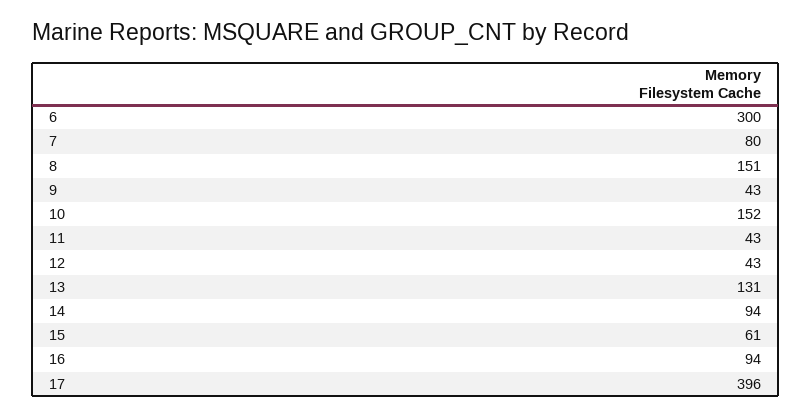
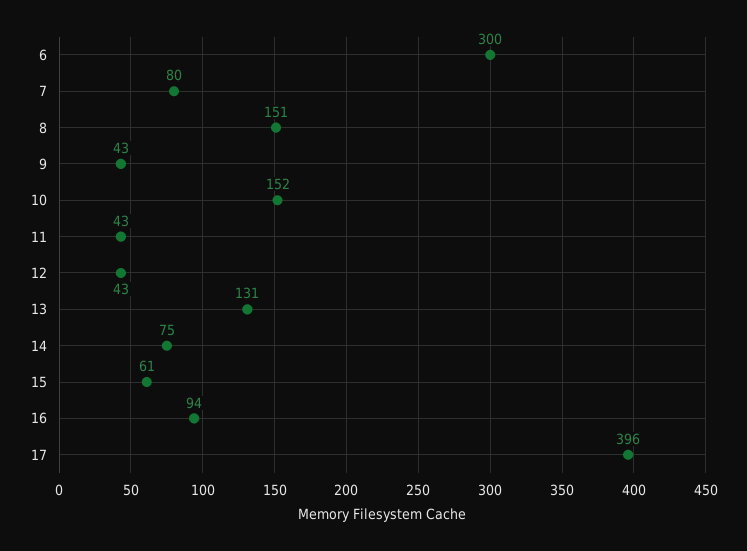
  {
    "6": 300,
    "7": 80,
    "8": 151,
    "9": 43,
    "10": 152,
    "11": 43,
    "12": 43,
    "13": 131,
-   "14": 94,
+   "14": 75,
    "15": 61,
    "16": 94,
    "17": 396
  }

